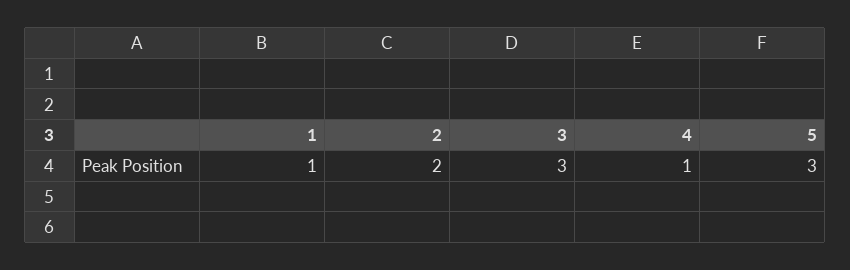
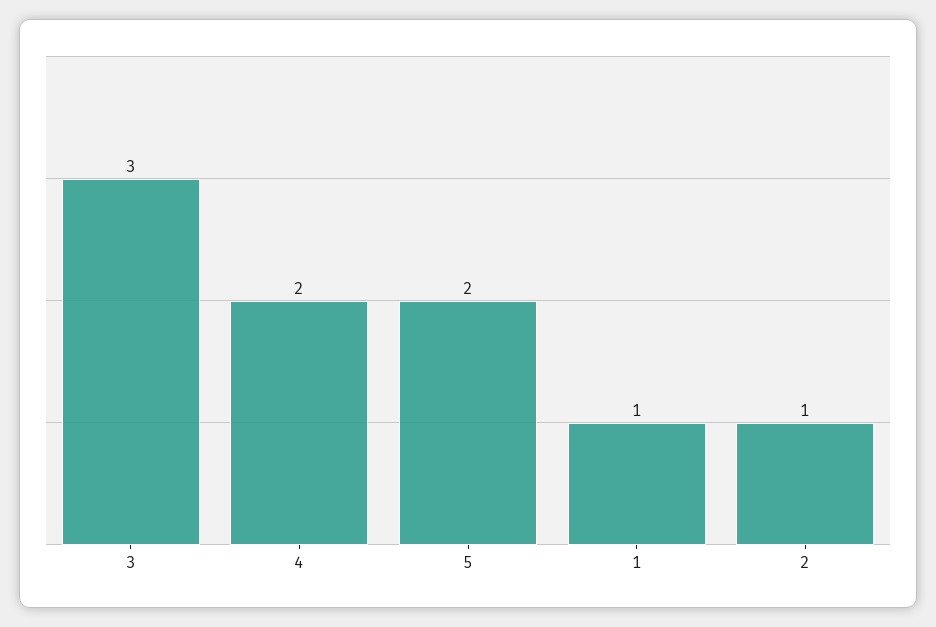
  {
    "1": 1,
-   "2": 2,
+   "2": 1,
    "3": 3,
-   "4": 1,
+   "4": 2,
-   "5": 3
+   "5": 2
  }

